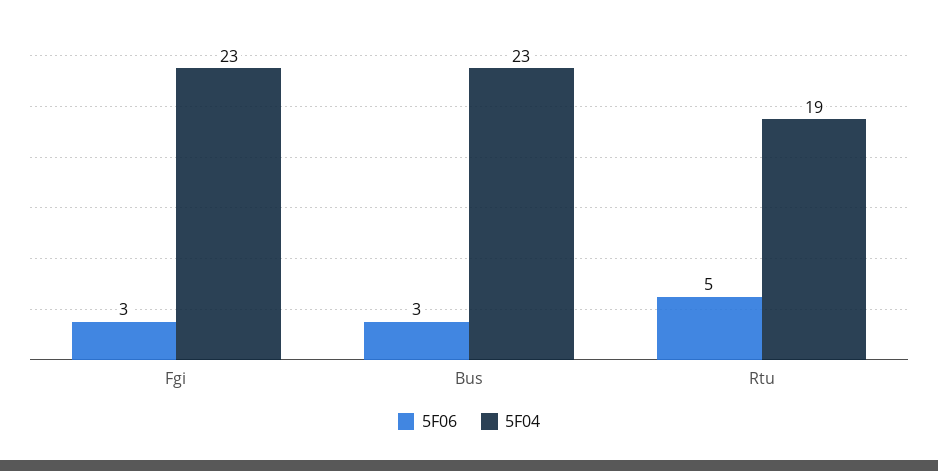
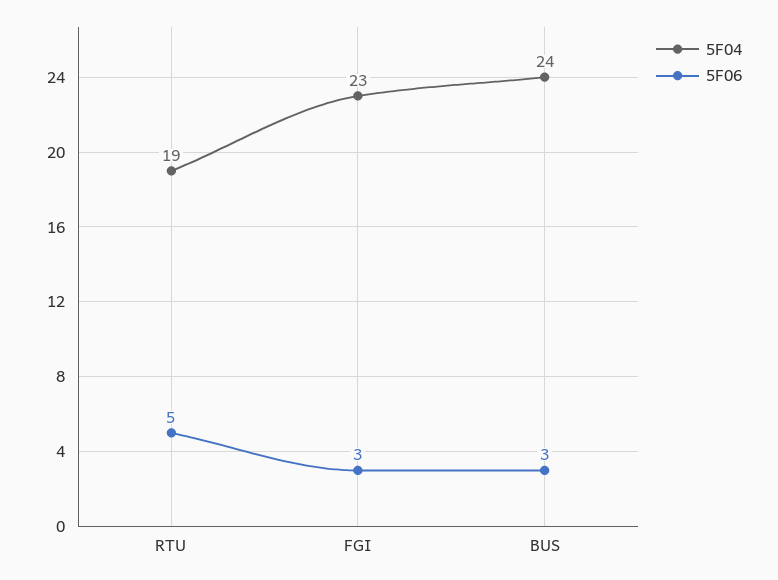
  {
    "5F06": {
      "Fgi": 3,
      "Bus": 3,
      "Rtu": 5
    },
    "5F04": {
      "Fgi": 23,
-     "Bus": 23,
+     "Bus": 24,
      "Rtu": 19
    }
  }

